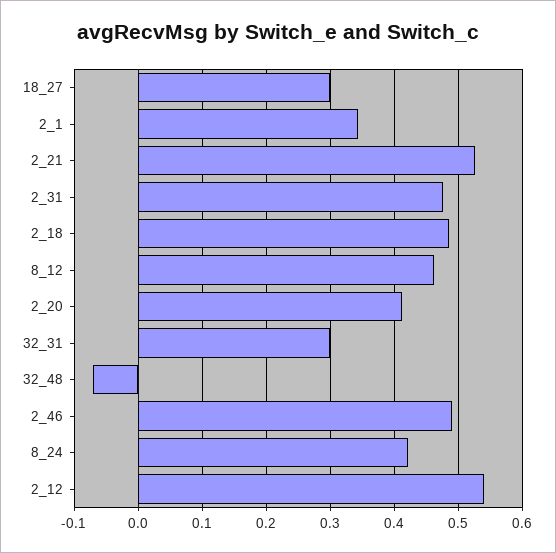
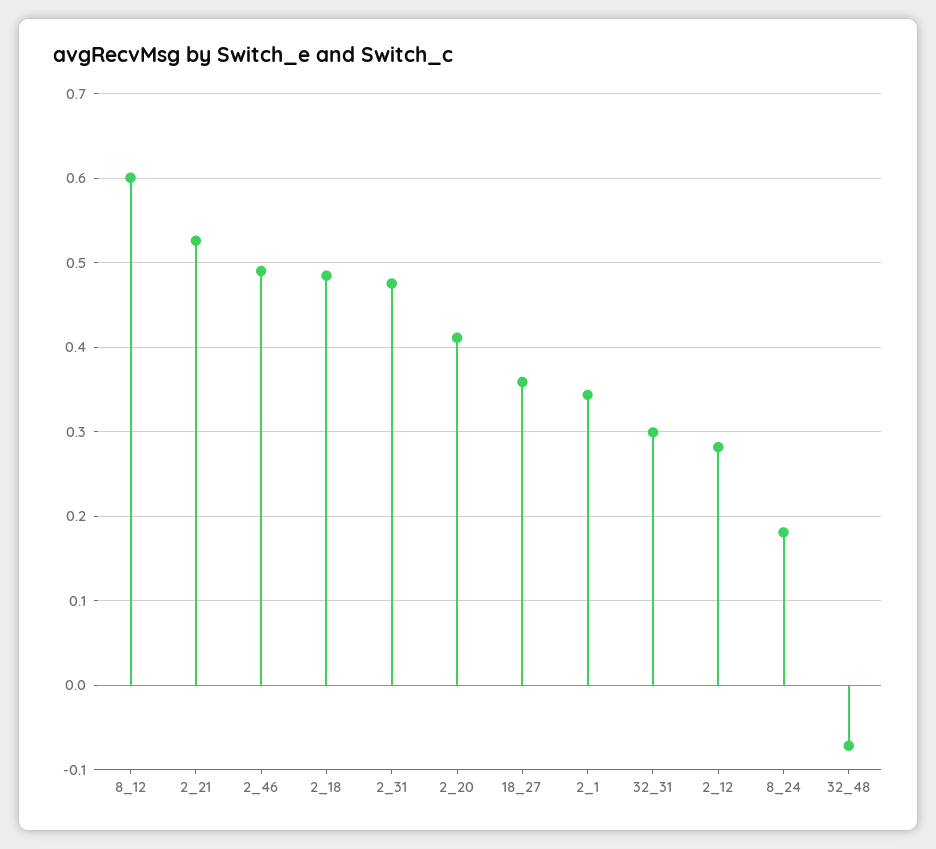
  {
-   "18_27": 0.3,
+   "18_27": 0.36,
    "2_1": 0.34,
    "2_21": 0.53,
    "2_31": 0.48,
    "2_18": 0.48,
-   "8_12": 0.46,
+   "8_12": 0.6,
    "2_20": 0.41,
    "32_31": 0.3,
    "32_48": -0.07,
    "2_46": 0.49,
-   "8_24": 0.42,
+   "8_24": 0.18,
-   "2_12": 0.54
+   "2_12": 0.28
  }

